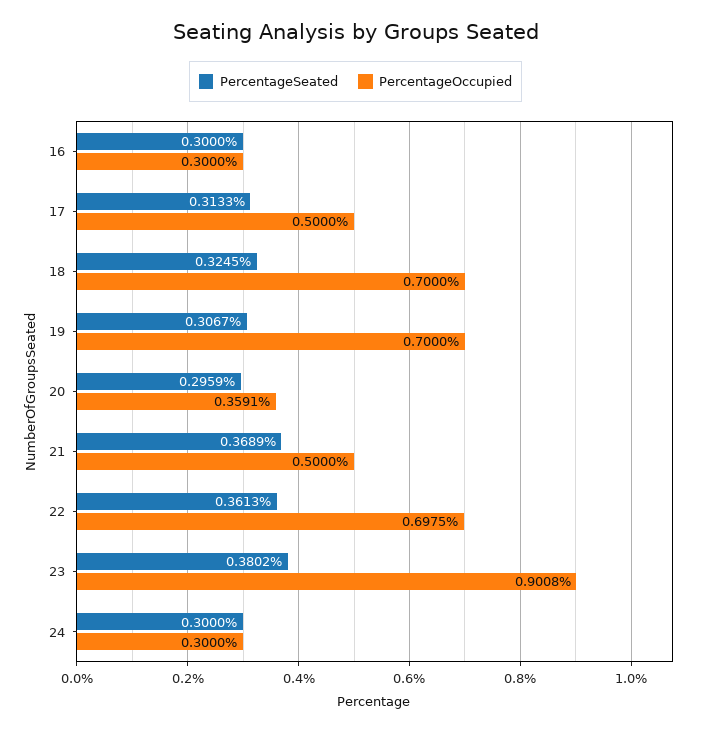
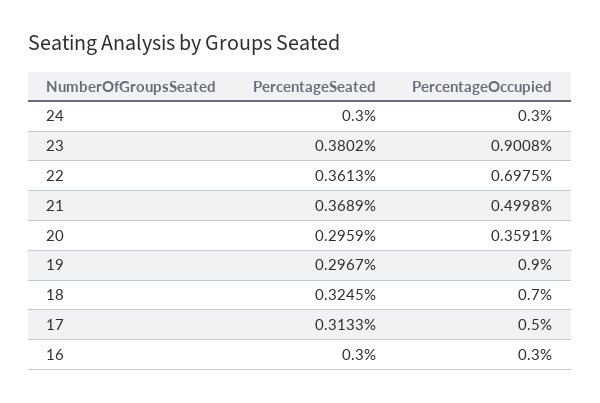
  {
    "PercentageSeated": {
      "16": 0.3,
      "17": 0.3133,
      "18": 0.3245,
-     "19": 0.3067,
+     "19": 0.2967,
      "20": 0.2959,
      "21": 0.3689,
      "22": 0.3613,
      "23": 0.3802,
      "24": 0.3
    },
    "PercentageOccupied": {
      "16": 0.3,
      "17": 0.5,
      "18": 0.7,
-     "19": 0.7,
+     "19": 0.9,
      "20": 0.3591,
-     "21": 0.5,
+     "21": 0.4998,
      "22": 0.6975,
      "23": 0.9008,
      "24": 0.3
    }
  }

